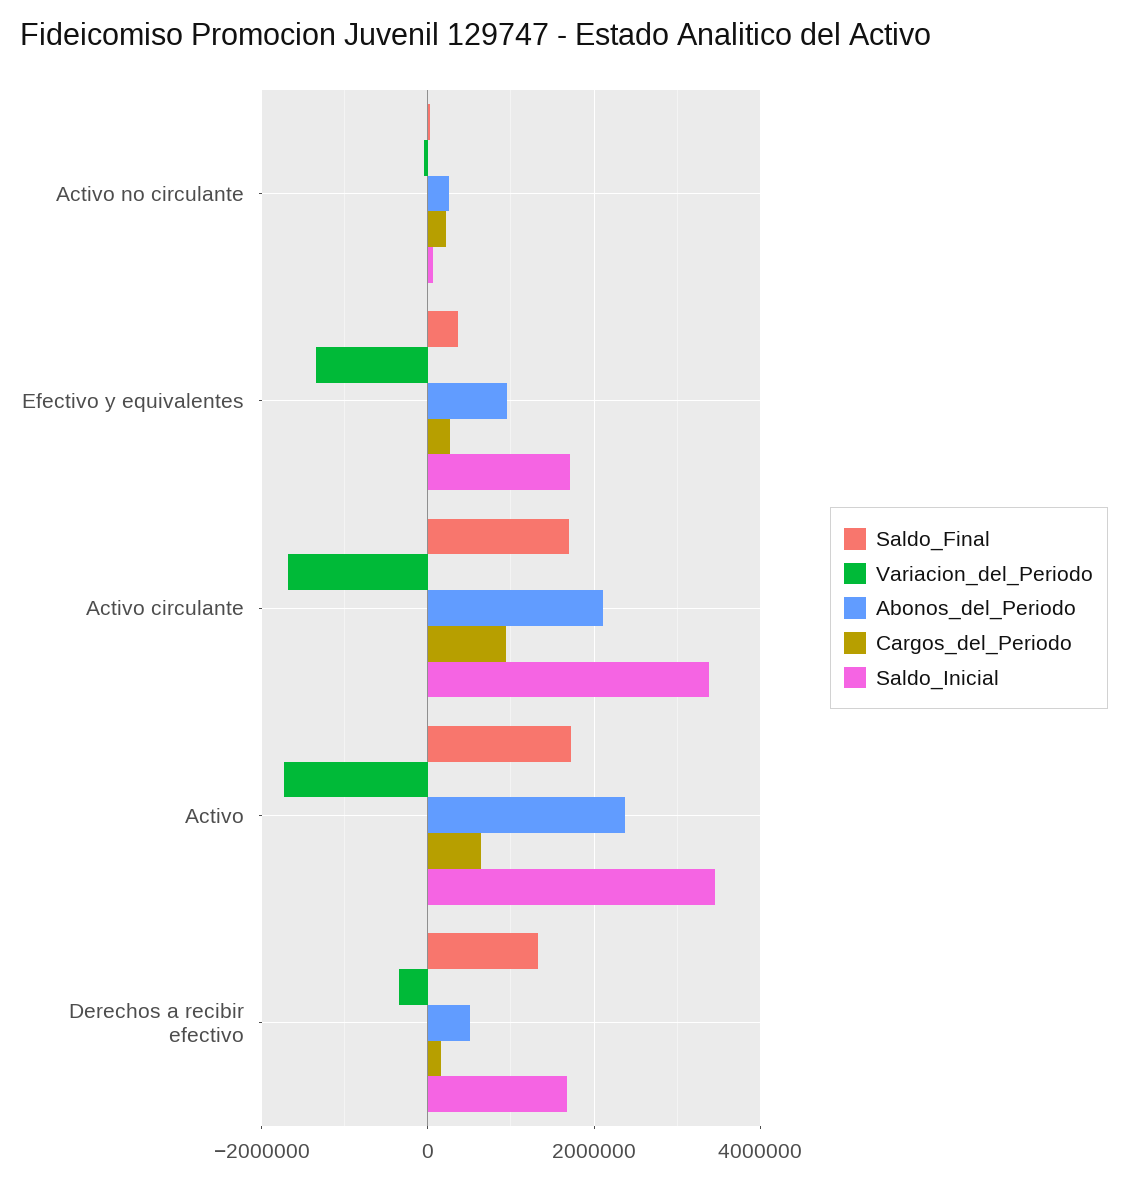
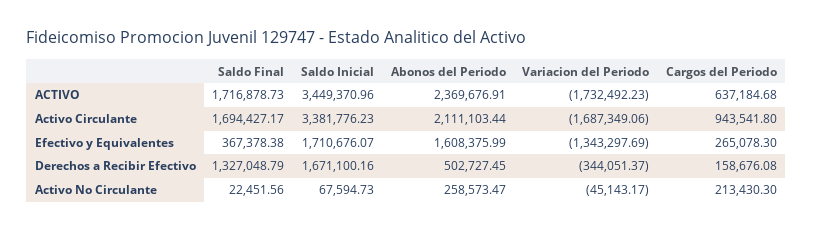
  {
    "Saldo_Final": {
      "Activo no circulante": 22451.56,
      "Efectivo y equivalentes": 367378.38,
      "Activo circulante": 1694427.17,
      "Activo": 1716878.73,
      "Derechos a recibir efectivo": 1327048.79
    },
    "Variacion_del_Periodo": {
      "Activo no circulante": -45143.17,
      "Efectivo y equivalentes": -1343297.69,
      "Activo circulante": -1687349.06,
      "Activo": -1732492.23,
      "Derechos a recibir efectivo": -344051.37
    },
    "Abonos_del_Periodo": {
      "Activo no circulante": 258573.47,
-     "Efectivo y equivalentes": 1000000,
+     "Efectivo y equivalentes": 1608375.99,
      "Activo circulante": 2111103.44,
      "Activo": 2369676.91,
      "Derechos a recibir efectivo": 502727.45
    },
    "Cargos_del_Periodo": {
      "Activo no circulante": 213430.3,
      "Efectivo y equivalentes": 265078.3,
      "Activo circulante": 943541.8,
      "Activo": 637184.68,
      "Derechos a recibir efectivo": 158676.08
    },
    "Saldo_Inicial": {
      "Activo no circulante": 67594.73,
      "Efectivo y equivalentes": 1710676.07,
      "Activo circulante": 3381776.23,
      "Activo": 3449370.96,
      "Derechos a recibir efectivo": 1671100.16
    }
  }

